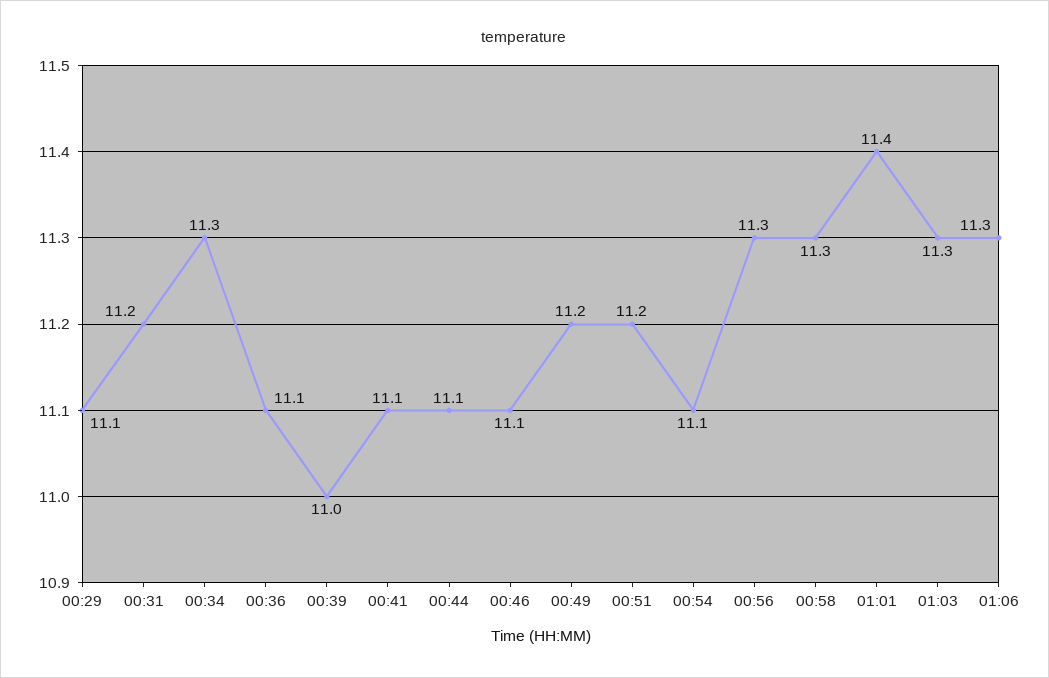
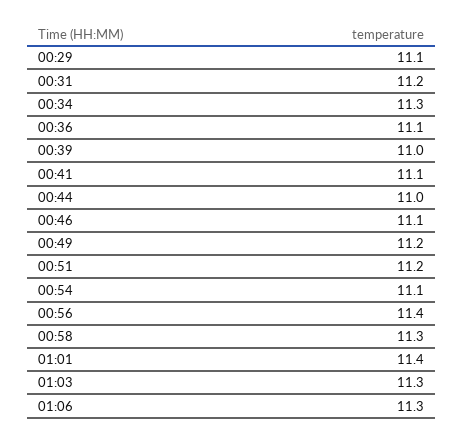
  {
    "00:29": 11.1,
    "00:31": 11.2,
    "00:34": 11.3,
    "00:36": 11.1,
    "00:39": 11,
    "00:41": 11.1,
-   "00:44": 11.1,
+   "00:44": 11,
    "00:46": 11.1,
    "00:49": 11.2,
    "00:51": 11.2,
    "00:54": 11.1,
-   "00:56": 11.3,
+   "00:56": 11.4,
    "00:58": 11.3,
    "01:01": 11.4,
    "01:03": 11.3,
    "01:06": 11.3
  }

